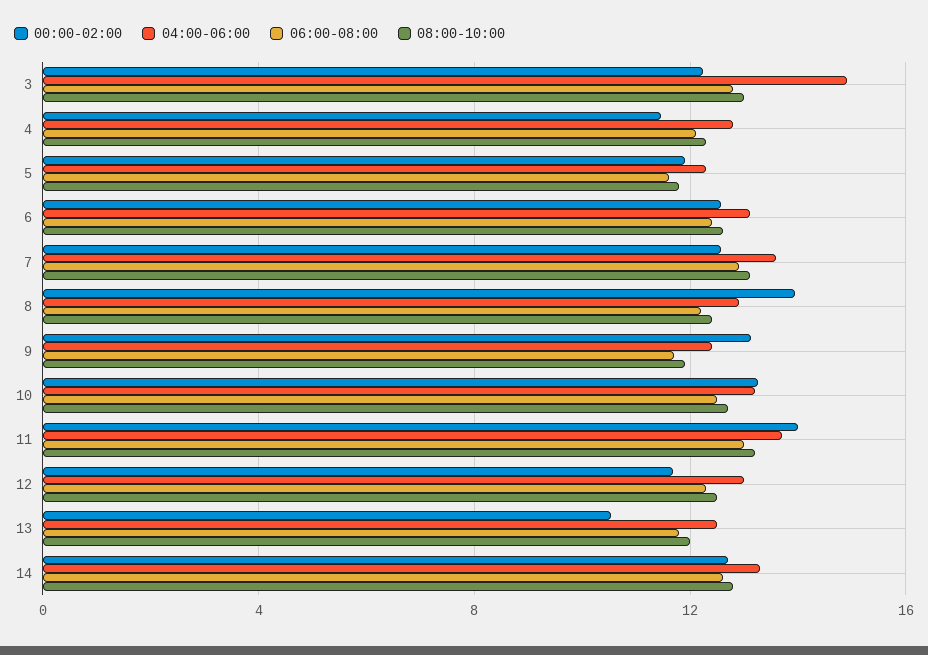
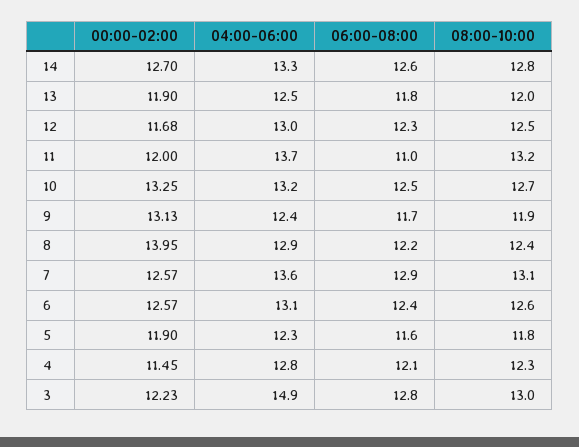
  {
    "00:00-02:00": {
      "3": 12.23,
      "4": 11.45,
      "5": 11.9,
      "6": 12.57,
      "7": 12.57,
      "8": 13.95,
      "9": 13.13,
      "10": 13.25,
-     "11": 14,
+     "11": 12,
      "12": 11.68,
-     "13": 10.5,
+     "13": 11.9,
      "14": 12.7
    },
    "04:00-06:00": {
      "3": 14.9,
      "4": 12.8,
      "5": 12.3,
      "6": 13.1,
      "7": 13.6,
      "8": 12.9,
      "9": 12.4,
      "10": 13.2,
      "11": 13.7,
      "12": 13,
      "13": 12.5,
      "14": 13.3
    },
    "06:00-08:00": {
      "3": 12.8,
      "4": 12.1,
      "5": 11.6,
      "6": 12.4,
      "7": 12.9,
      "8": 12.2,
      "9": 11.7,
      "10": 12.5,
-     "11": 13,
+     "11": 11,
      "12": 12.3,
      "13": 11.8,
      "14": 12.6
    },
    "08:00-10:00": {
      "3": 13,
      "4": 12.3,
      "5": 11.8,
      "6": 12.6,
      "7": 13.1,
      "8": 12.4,
      "9": 11.9,
      "10": 12.7,
      "11": 13.2,
      "12": 12.5,
      "13": 12,
      "14": 12.8
    }
  }

